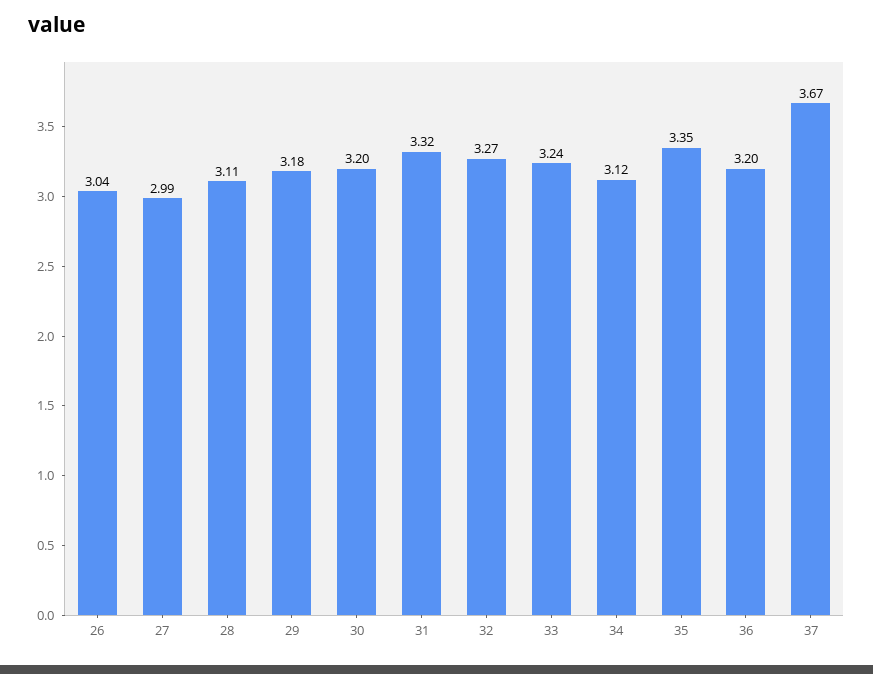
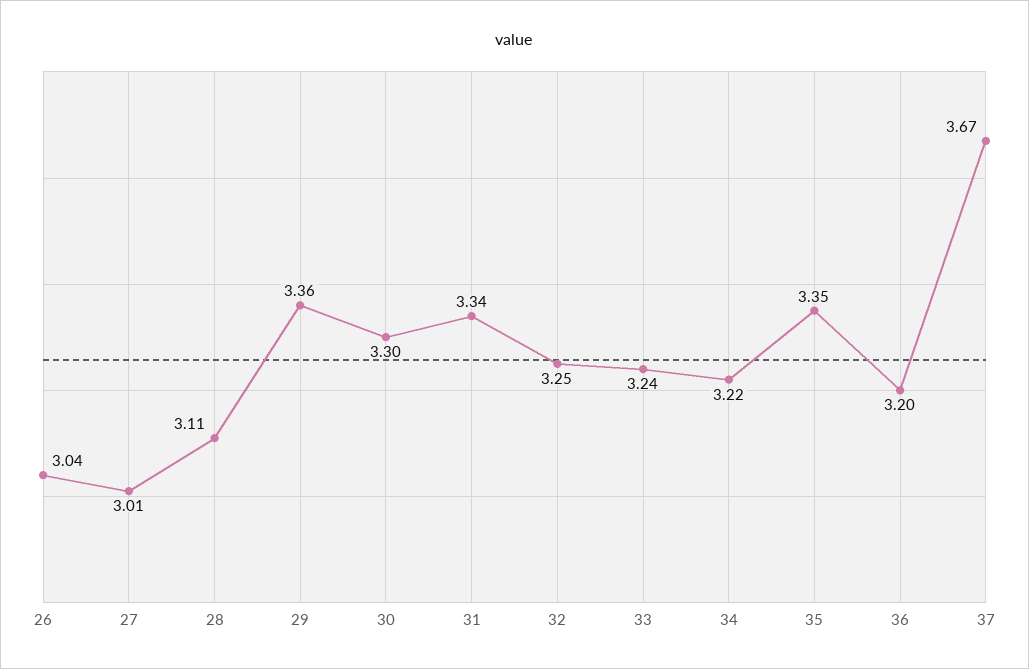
  {
    "26": 3.04,
-   "27": 2.99,
+   "27": 3.01,
    "28": 3.11,
-   "29": 3.18,
+   "29": 3.36,
-   "30": 3.2,
+   "30": 3.3,
-   "31": 3.32,
+   "31": 3.34,
-   "32": 3.27,
+   "32": 3.25,
    "33": 3.24,
-   "34": 3.12,
+   "34": 3.22,
    "35": 3.35,
    "36": 3.2,
    "37": 3.67
  }

